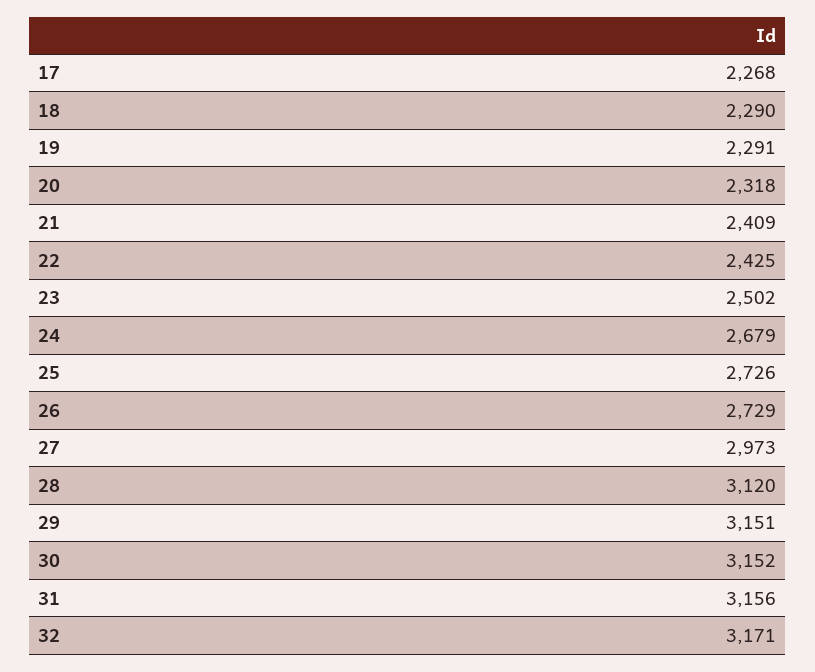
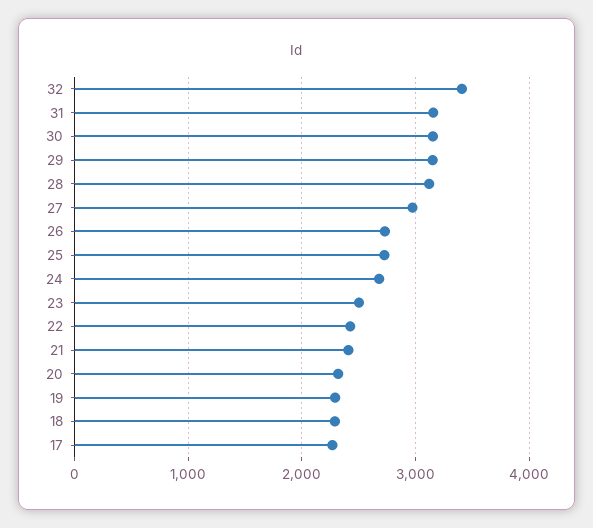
  {
    "17": 2268,
    "18": 2290,
    "19": 2291,
    "20": 2318,
    "21": 2409,
    "22": 2425,
    "23": 2502,
    "24": 2679,
    "25": 2726,
    "26": 2729,
    "27": 2973,
    "28": 3120,
    "29": 3151,
    "30": 3152,
    "31": 3156,
-   "32": 3171
+   "32": 3400
  }

